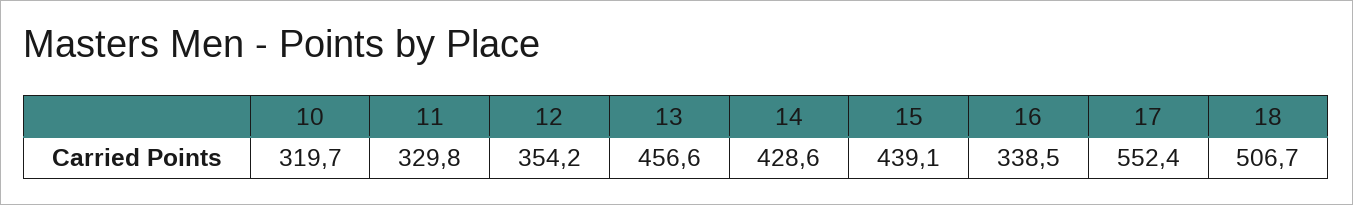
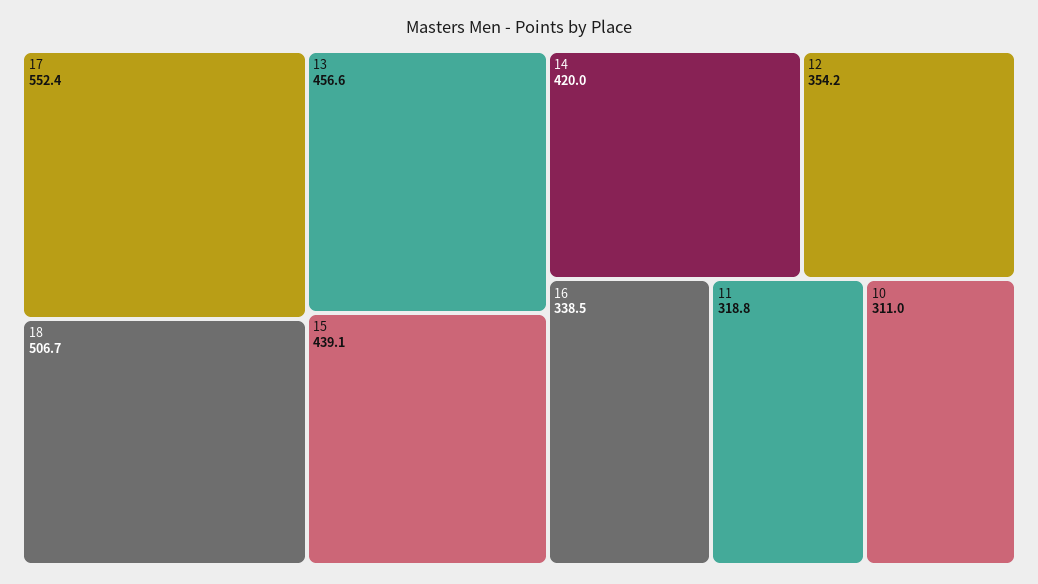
  {
-   "10": 319.7,
+   "10": 311,
-   "11": 329.8,
+   "11": 318.8,
    "12": 354.2,
    "13": 456.6,
-   "14": 428.6,
+   "14": 420,
    "15": 439.1,
    "16": 338.5,
    "17": 552.4,
    "18": 506.7
  }

